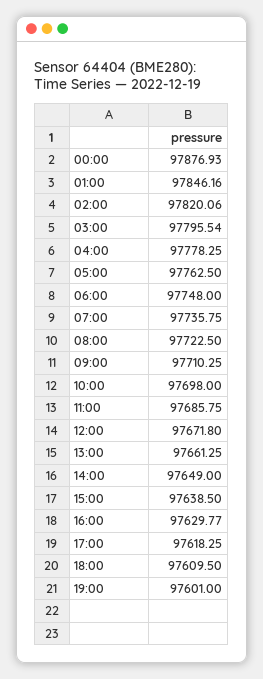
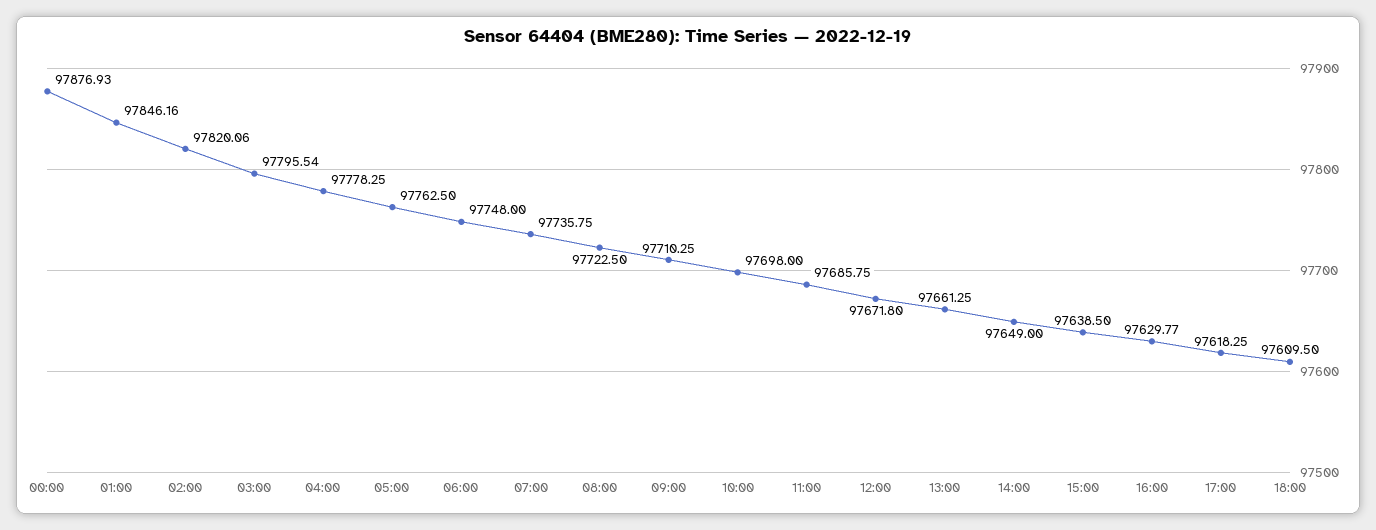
  {
    "00:00": 97876.93,
    "01:00": 97846.16,
    "02:00": 97820.06,
    "03:00": 97795.54,
    "04:00": 97778.25,
    "05:00": 97762.5,
    "06:00": 97748,
    "07:00": 97735.75,
    "08:00": 97722.5,
    "09:00": 97710.25,
    "10:00": 97698,
    "11:00": 97685.75,
    "12:00": 97671.8,
    "13:00": 97661.25,
    "14:00": 97649,
    "15:00": 97638.5,
    "16:00": 97629.77,
    "17:00": 97618.25,
-   "18:00": 97609.5,
+   "18:00": 97609.5
-   "19:00": 97601
  }

